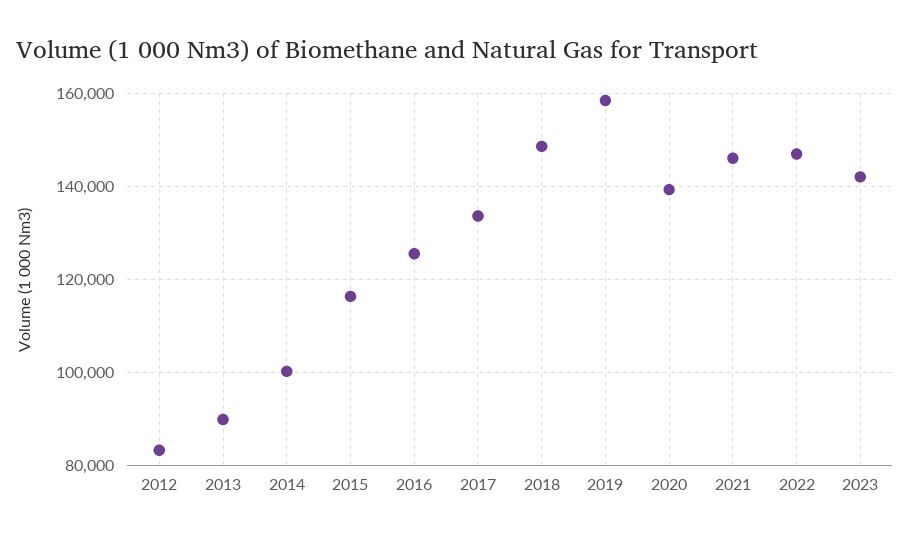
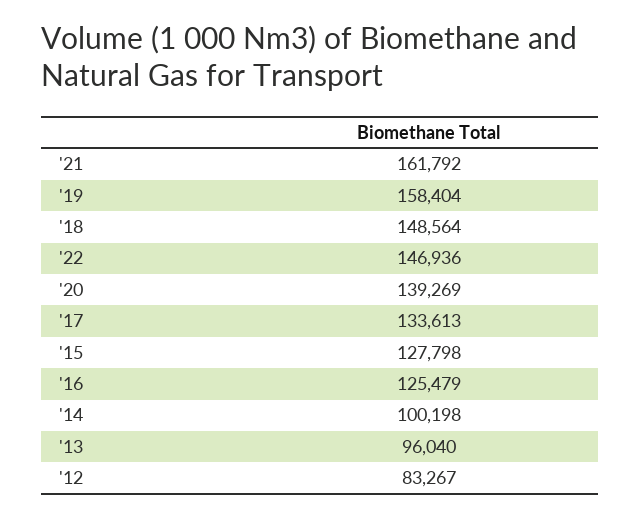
  {
    "2012": 83267,
-   "2013": 90000,
+   "2013": 96040,
    "2014": 100198,
-   "2015": 116000,
+   "2015": 127798,
    "2016": 125479,
    "2017": 133613,
    "2018": 148564,
    "2019": 158404,
    "2020": 139269,
-   "2021": 146000,
+   "2021": 161792,
-   "2022": 146936,
+   "2022": 146936
-   "2023": 142000
  }

